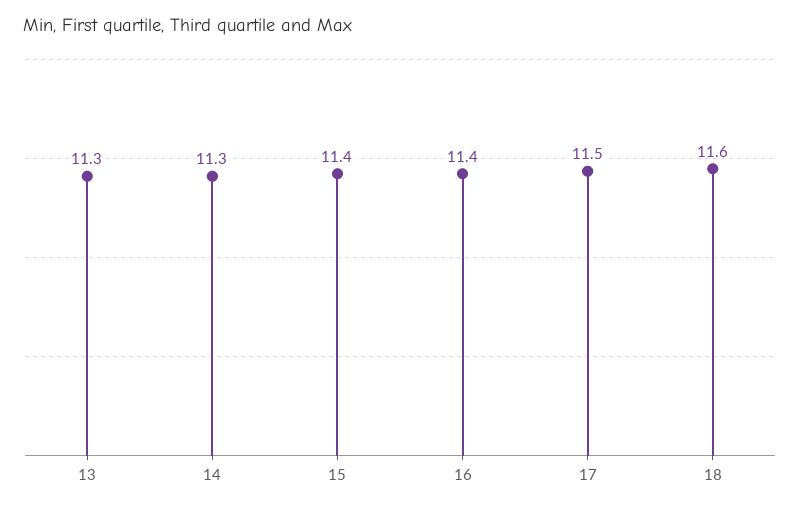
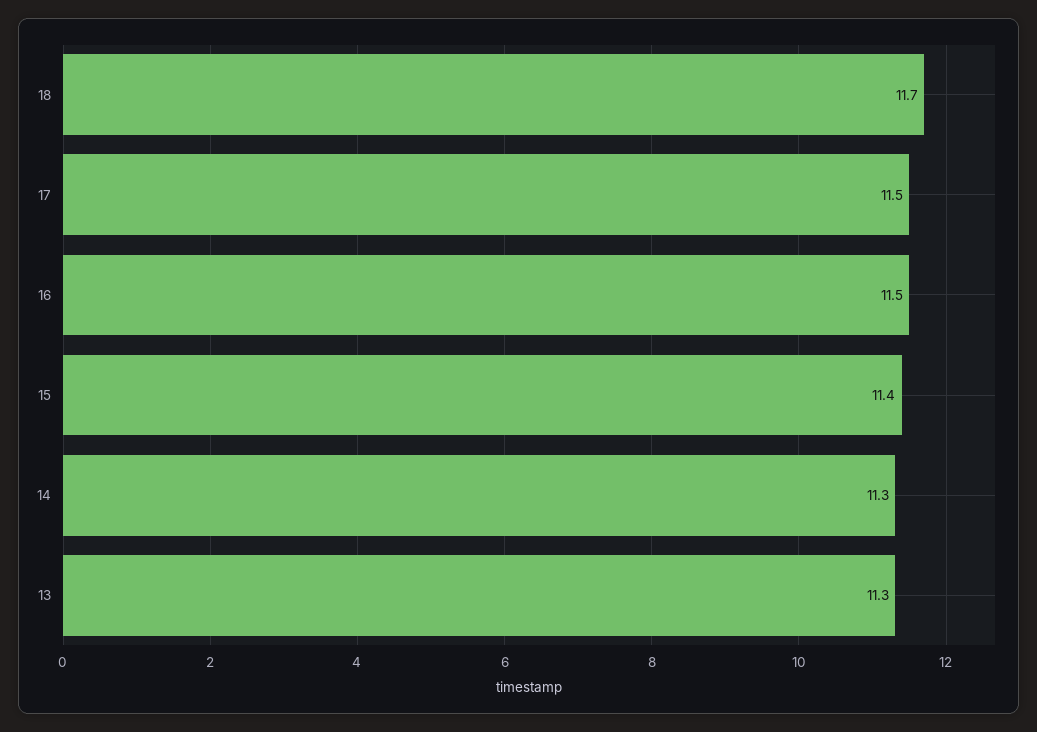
  {
    "13": 11.3,
    "14": 11.3,
    "15": 11.4,
-   "16": 11.4,
+   "16": 11.5,
    "17": 11.5,
-   "18": 11.6
+   "18": 11.7
  }

